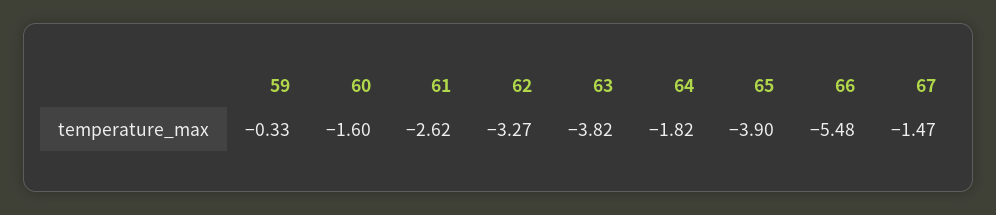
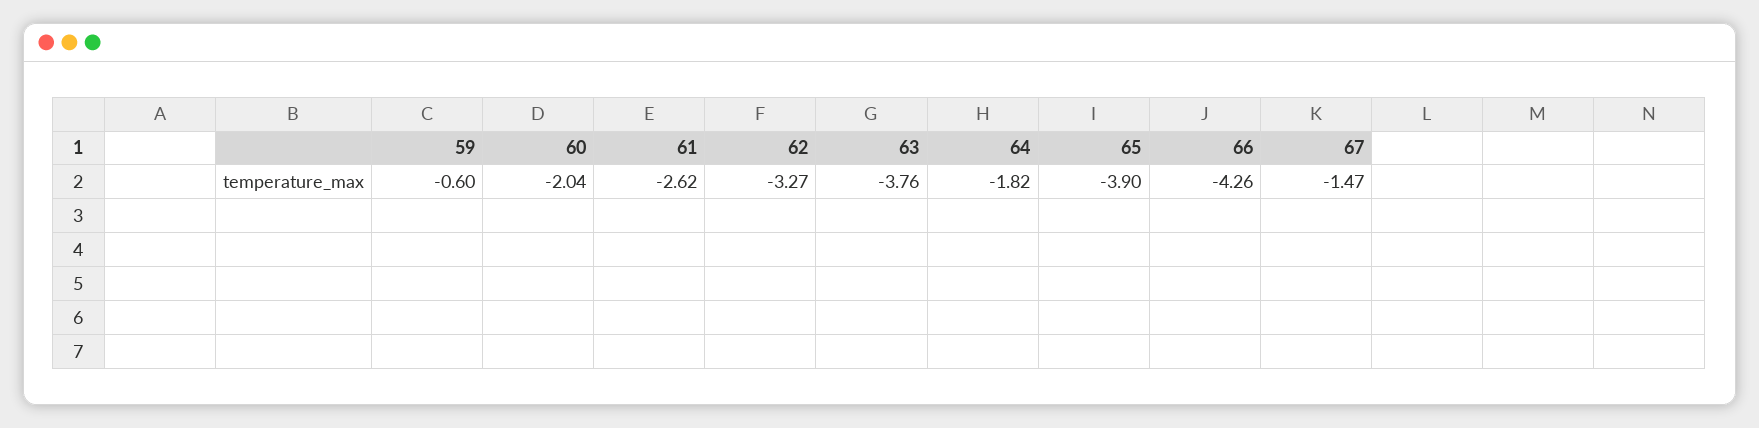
  {
-   "59": -0.33,
+   "59": -0.6,
-   "60": -1.6,
+   "60": -2.04,
    "61": -2.62,
    "62": -3.27,
-   "63": -3.82,
+   "63": -3.76,
    "64": -1.82,
    "65": -3.9,
-   "66": -5.48,
+   "66": -4.26,
    "67": -1.47
  }

